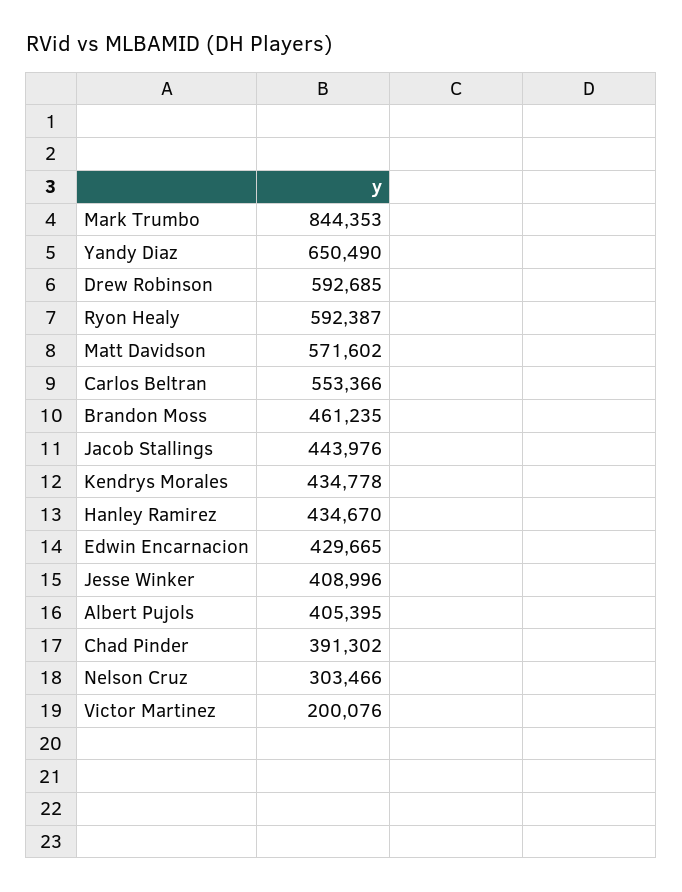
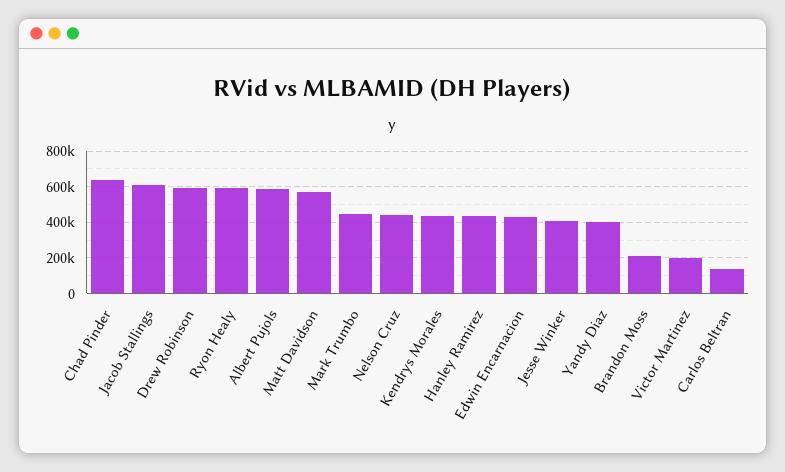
  {
-   "Mark Trumbo": 844353,
+   "Mark Trumbo": 450000,
-   "Yandy Diaz": 650490,
+   "Yandy Diaz": 400000,
    "Drew Robinson": 592685,
    "Ryon Healy": 592387,
    "Matt Davidson": 571602,
-   "Carlos Beltran": 553366,
+   "Carlos Beltran": 150000,
-   "Brandon Moss": 461235,
+   "Brandon Moss": 200000,
-   "Jacob Stallings": 443976,
+   "Jacob Stallings": 600000,
    "Kendrys Morales": 434778,
    "Hanley Ramirez": 434670,
    "Edwin Encarnacion": 429665,
    "Jesse Winker": 408996,
-   "Albert Pujols": 405395,
+   "Albert Pujols": 600000,
-   "Chad Pinder": 391302,
+   "Chad Pinder": 650000,
-   "Nelson Cruz": 303466,
+   "Nelson Cruz": 450000,
    "Victor Martinez": 200076
  }

